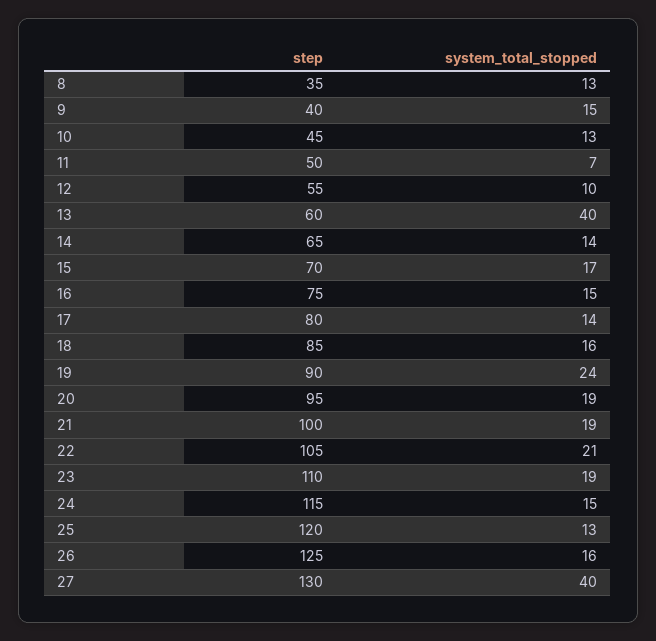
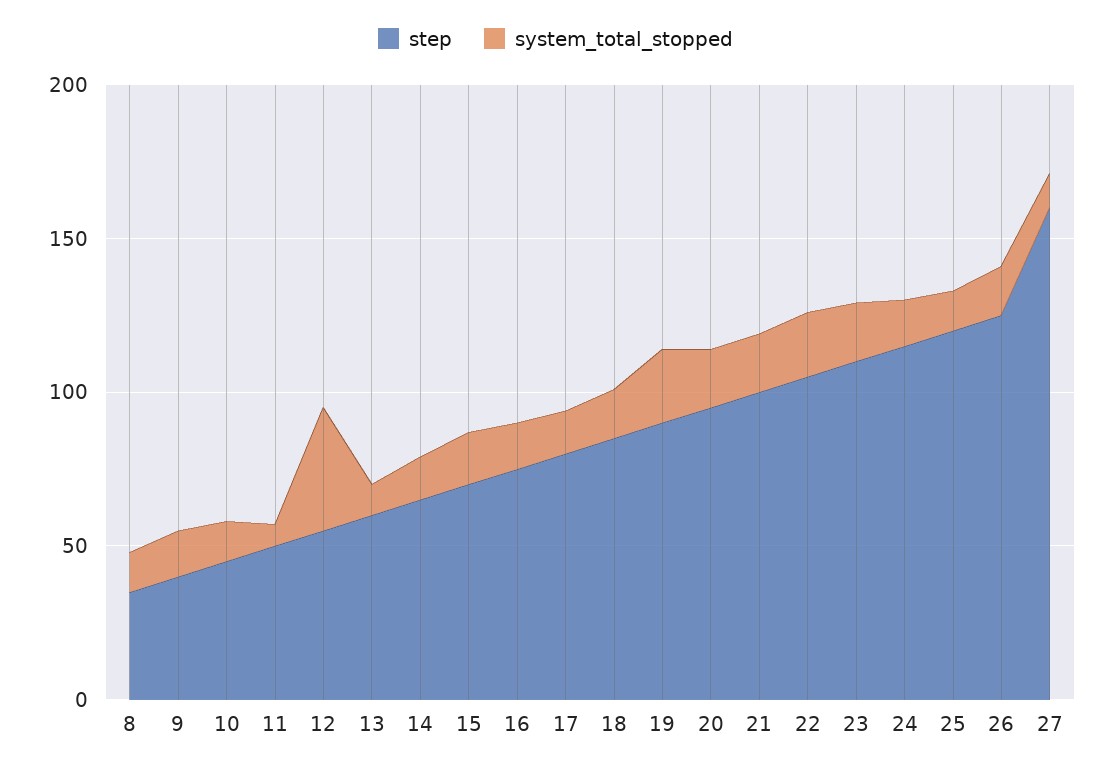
  {
    "step": {
      "8": 35,
      "9": 40,
      "10": 45,
      "11": 50,
      "12": 55,
      "13": 60,
      "14": 65,
      "15": 70,
      "16": 75,
      "17": 80,
      "18": 85,
      "19": 90,
      "20": 95,
      "21": 100,
      "22": 105,
      "23": 110,
      "24": 115,
      "25": 120,
      "26": 125,
-     "27": 130
+     "27": 160
    },
    "system_total_stopped": {
      "8": 13,
      "9": 15,
      "10": 13,
      "11": 7,
-     "12": 10,
+     "12": 40,
-     "13": 40,
+     "13": 10,
      "14": 14,
      "15": 17,
      "16": 15,
      "17": 14,
      "18": 16,
      "19": 24,
      "20": 19,
      "21": 19,
      "22": 21,
      "23": 19,
      "24": 15,
      "25": 13,
      "26": 16,
-     "27": 40
+     "27": 10
    }
  }

